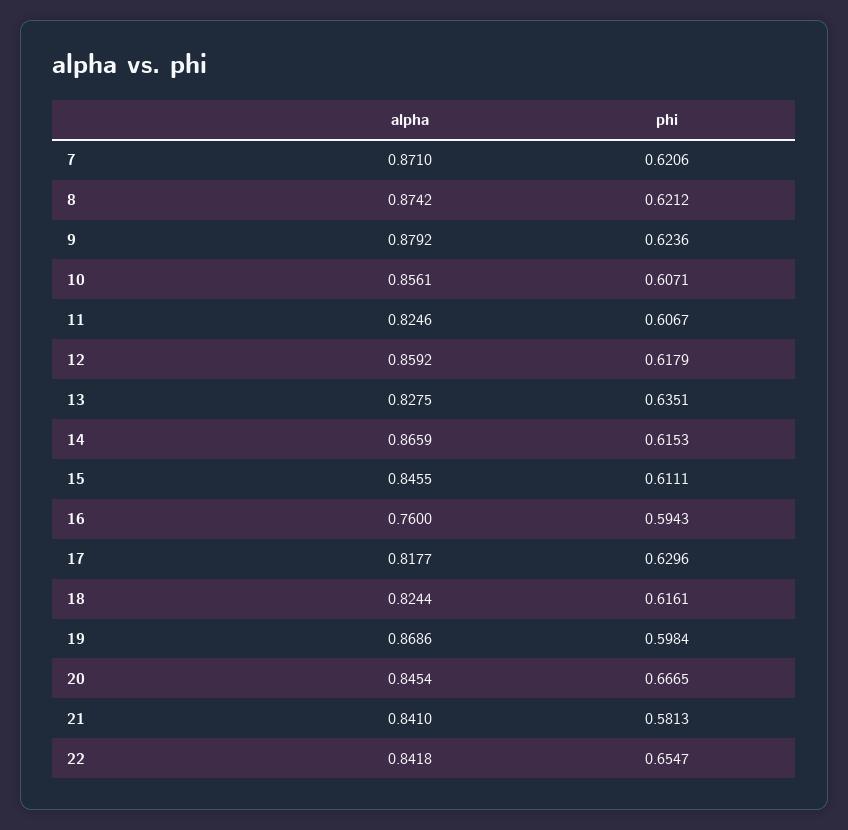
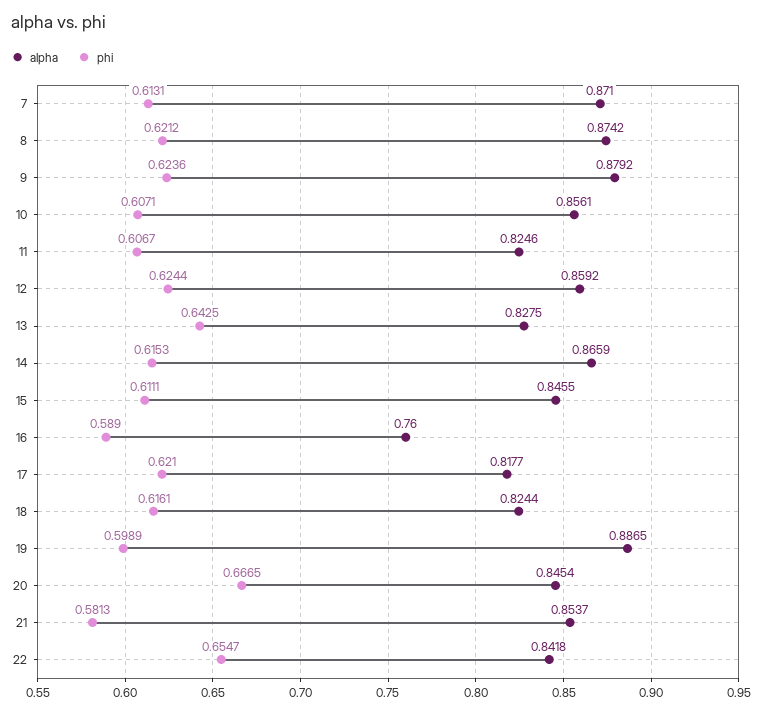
  {
    "alpha": {
      "7": 0.871,
      "8": 0.8742,
      "9": 0.8792,
      "10": 0.8561,
      "11": 0.8246,
      "12": 0.8592,
      "13": 0.8275,
      "14": 0.8659,
      "15": 0.8455,
      "16": 0.76,
      "17": 0.8177,
      "18": 0.8244,
-     "19": 0.8686,
+     "19": 0.8865,
      "20": 0.8454,
-     "21": 0.841,
+     "21": 0.8537,
      "22": 0.8418
    },
    "phi": {
-     "7": 0.6206,
+     "7": 0.6131,
      "8": 0.6212,
      "9": 0.6236,
      "10": 0.6071,
      "11": 0.6067,
-     "12": 0.6179,
+     "12": 0.6244,
-     "13": 0.6351,
+     "13": 0.6425,
      "14": 0.6153,
      "15": 0.6111,
-     "16": 0.5943,
+     "16": 0.589,
-     "17": 0.6296,
+     "17": 0.621,
      "18": 0.6161,
-     "19": 0.5984,
+     "19": 0.5989,
      "20": 0.6665,
      "21": 0.5813,
      "22": 0.6547
    }
  }

